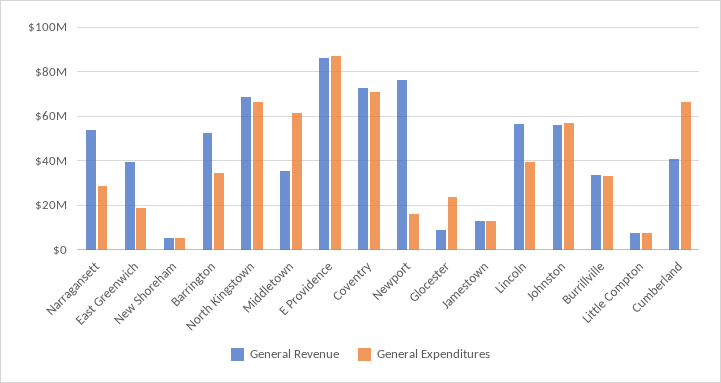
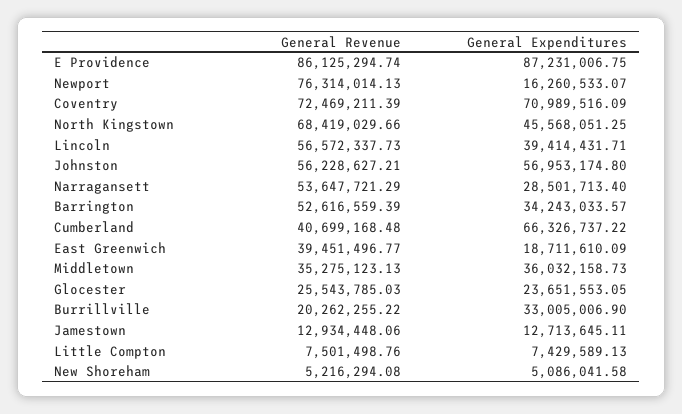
  {
    "General Revenue": {
      "Narragansett": 53647721.29,
      "East Greenwich": 39451496.77,
      "New Shoreham": 5216294.08,
      "Barrington": 52616559.39,
      "North Kingstown": 68419029.66,
      "Middletown": 35275123.13,
      "E Providence": 86125294.74,
      "Coventry": 72469211.39,
      "Newport": 76314014.13,
-     "Glocester": 10000000,
+     "Glocester": 25543785.03,
      "Jamestown": 12934448.06,
      "Lincoln": 56572337.73,
      "Johnston": 56228627.21,
-     "Burrillville": 35000000,
+     "Burrillville": 20262255.22,
      "Little Compton": 7501498.76,
      "Cumberland": 40699168.48
    },
    "General Expenditures": {
      "Narragansett": 28501713.4,
      "East Greenwich": 18711610.09,
      "New Shoreham": 5086041.58,
      "Barrington": 34243033.57,
-     "North Kingstown": 65000000,
+     "North Kingstown": 45568051.25,
-     "Middletown": 60000000,
+     "Middletown": 36032158.73,
      "E Providence": 87231006.75,
      "Coventry": 70989516.09,
      "Newport": 16260533.07,
      "Glocester": 23651553.05,
      "Jamestown": 12713645.11,
      "Lincoln": 39414431.71,
      "Johnston": 56953174.8,
      "Burrillville": 33005006.9,
      "Little Compton": 7429589.13,
      "Cumberland": 66326737.22
    }
  }

